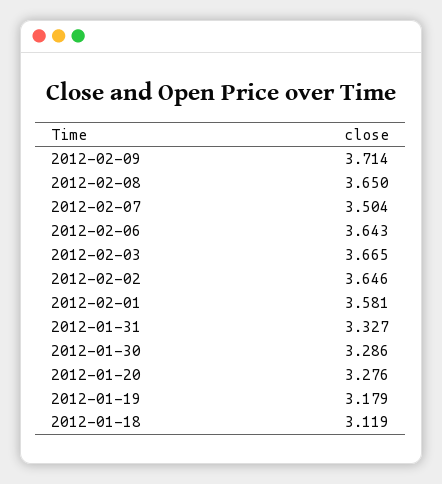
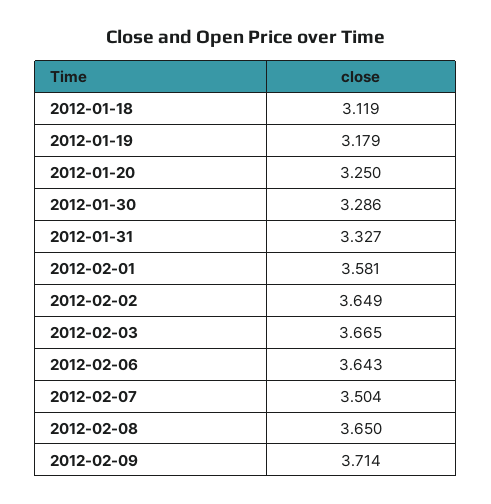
  {
    "2012-02-09": 3.714,
    "2012-02-08": 3.65,
    "2012-02-07": 3.504,
    "2012-02-06": 3.643,
    "2012-02-03": 3.665,
-   "2012-02-02": 3.646,
+   "2012-02-02": 3.649,
    "2012-02-01": 3.581,
    "2012-01-31": 3.327,
    "2012-01-30": 3.286,
-   "2012-01-20": 3.276,
+   "2012-01-20": 3.25,
    "2012-01-19": 3.179,
    "2012-01-18": 3.119
  }

